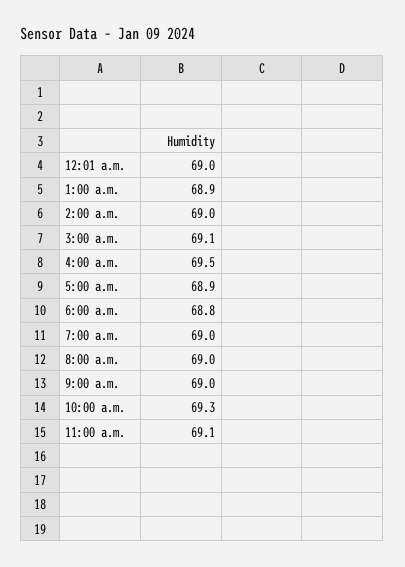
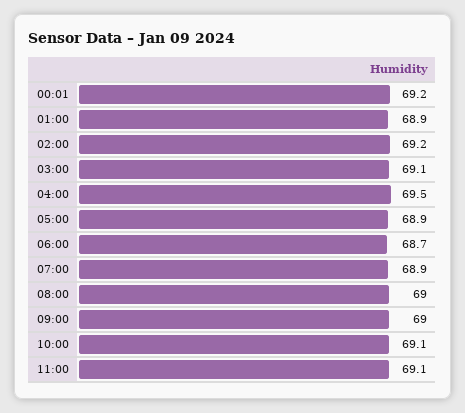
  {
-   "12:01 a.m.": 69,
+   "12:01 a.m.": 69.2,
    "1:00 a.m.": 68.9,
-   "2:00 a.m.": 69,
+   "2:00 a.m.": 69.2,
    "3:00 a.m.": 69.1,
    "4:00 a.m.": 69.5,
    "5:00 a.m.": 68.9,
-   "6:00 a.m.": 68.8,
+   "6:00 a.m.": 68.7,
-   "7:00 a.m.": 69,
+   "7:00 a.m.": 68.9,
    "8:00 a.m.": 69,
    "9:00 a.m.": 69,
-   "10:00 a.m.": 69.3,
+   "10:00 a.m.": 69.1,
    "11:00 a.m.": 69.1
  }

